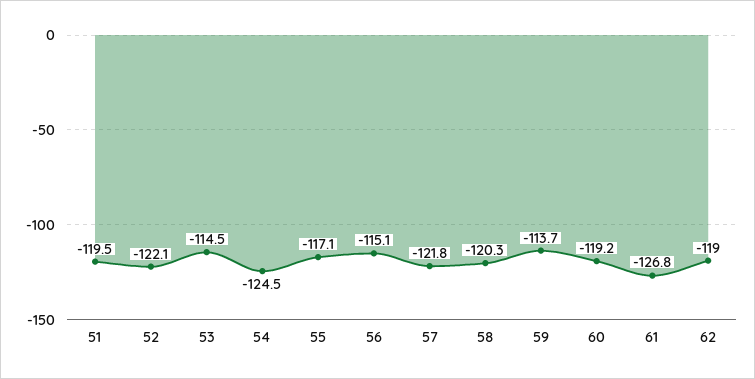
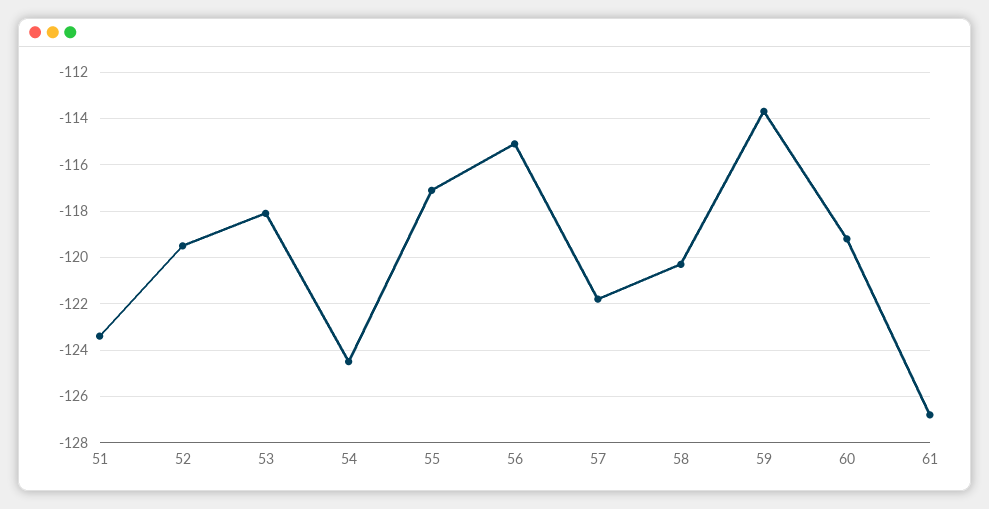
  {
-   "51": -119.5,
+   "51": -123.5,
-   "52": -122.1,
+   "52": -119.5,
-   "53": -114.5,
+   "53": -118,
    "54": -124.5,
    "55": -117.1,
    "56": -115.1,
    "57": -121.8,
    "58": -120.3,
    "59": -113.7,
    "60": -119.2,
-   "61": -126.8,
+   "61": -126.8
-   "62": -119
  }

